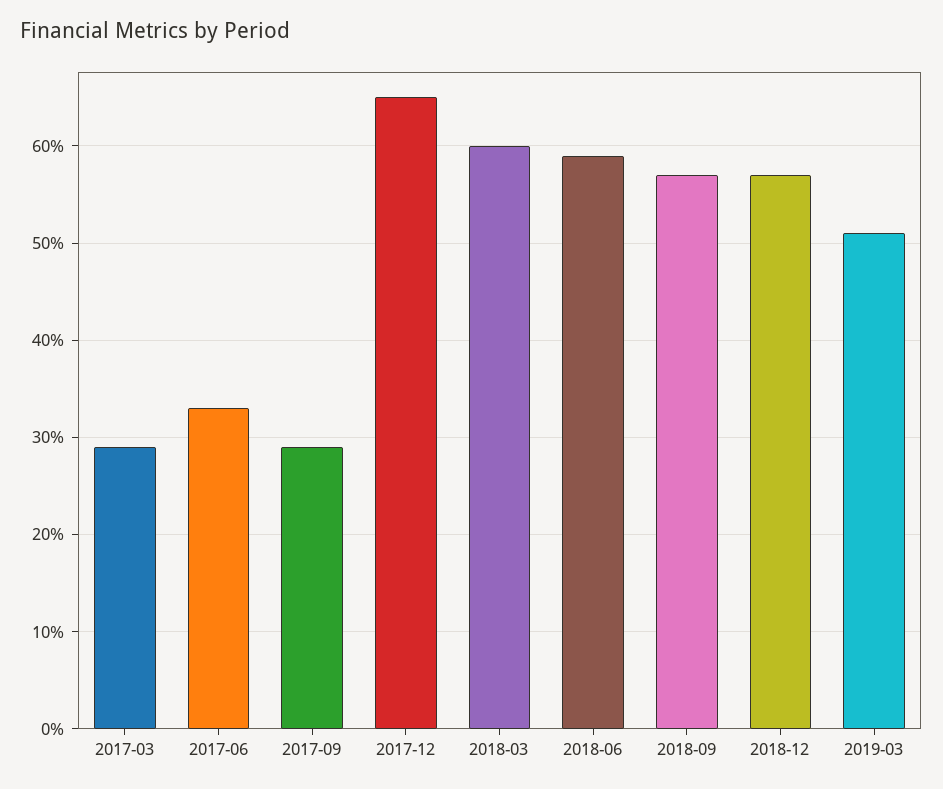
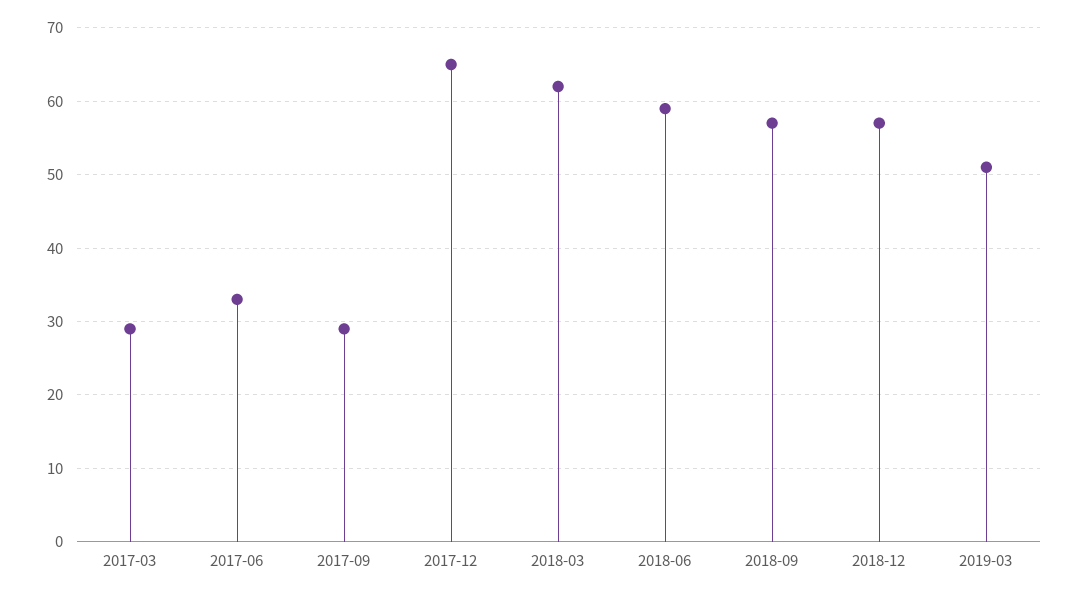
  {
    "2017-03": 29,
    "2017-06": 33,
    "2017-09": 29,
    "2017-12": 65,
-   "2018-03": 60,
+   "2018-03": 62,
    "2018-06": 59,
    "2018-09": 57,
    "2018-12": 57,
    "2019-03": 51
  }

